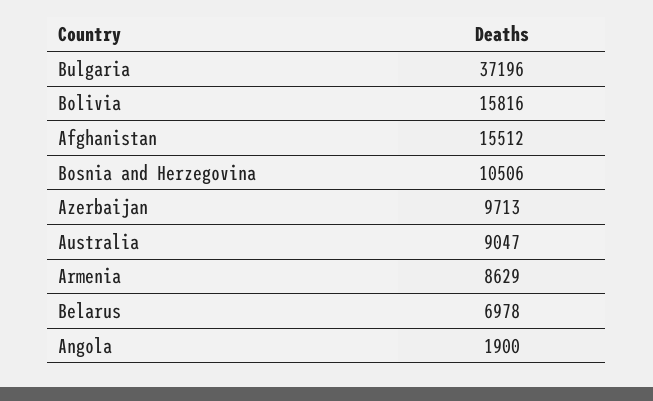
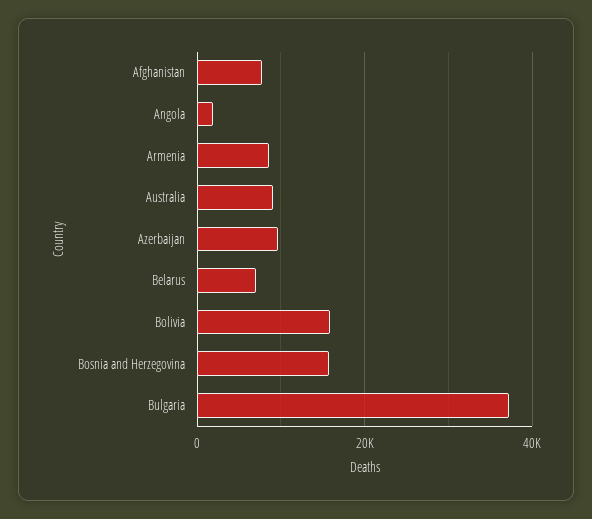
  {
    "Bulgaria": 37196,
    "Bolivia": 15816,
-   "Afghanistan": 15512,
+   "Afghanistan": 8000,
-   "Bosnia and Herzegovina": 10506,
+   "Bosnia and Herzegovina": 16000,
    "Azerbaijan": 9713,
    "Australia": 9047,
    "Armenia": 8629,
    "Belarus": 6978,
    "Angola": 1900
  }

